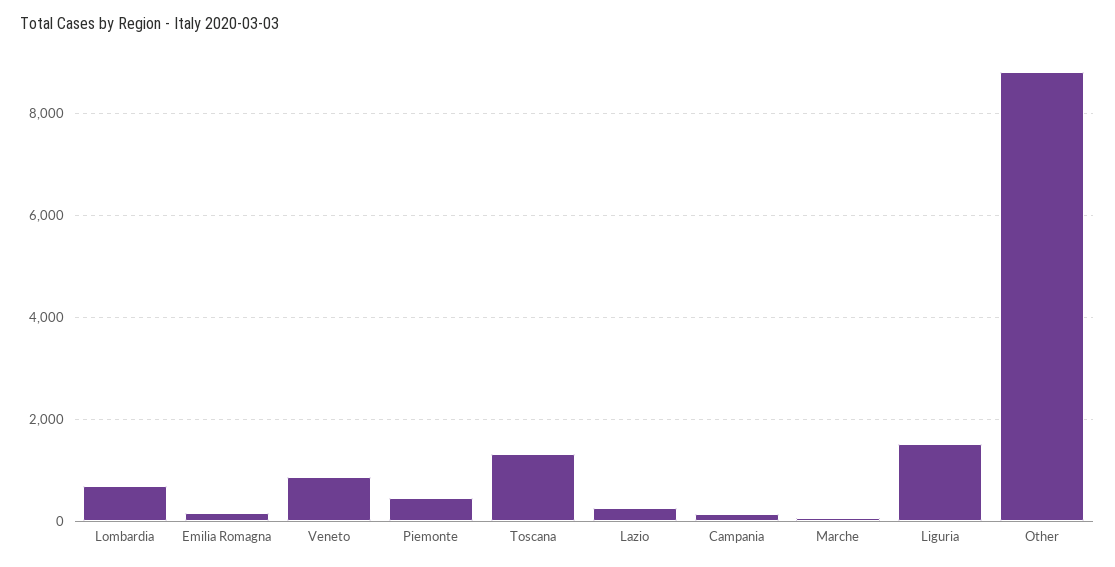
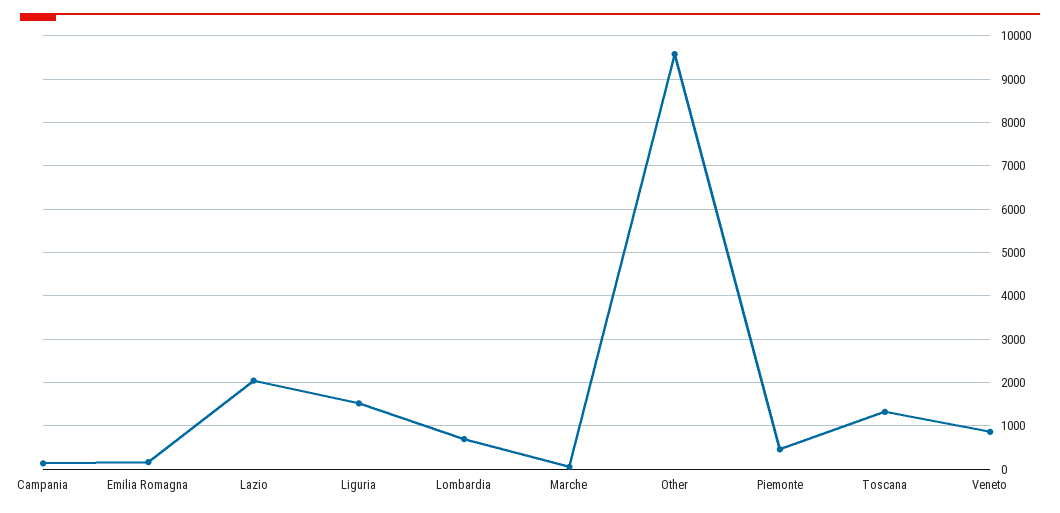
  {
    "Lombardia": 600,
    "Emilia Romagna": 200,
    "Veneto": 800,
    "Piemonte": 400,
    "Toscana": 1400,
-   "Lazio": 200,
+   "Lazio": 2000,
    "Campania": 200,
    "Marche": 0,
    "Liguria": 1600,
-   "Other": 8800
+   "Other": 9600
  }

